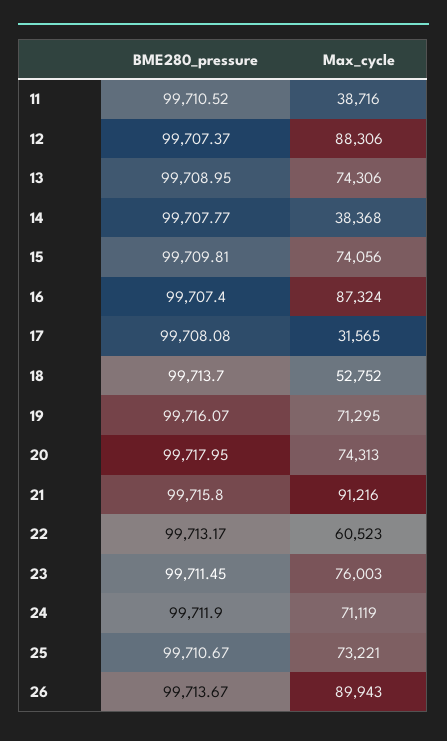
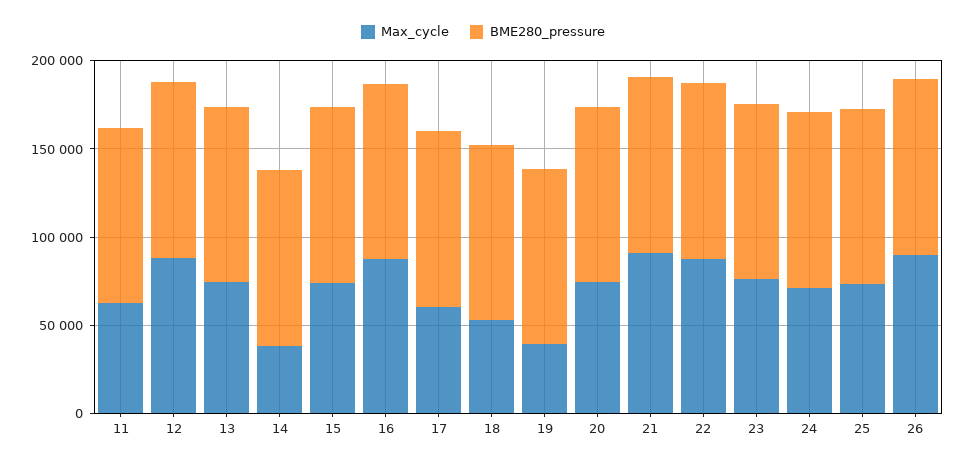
  {
    "BME280_pressure": {
      "11": 99710.52,
      "12": 99707.37,
      "13": 99708.95,
      "14": 99707.77,
      "15": 99709.81,
      "16": 99707.4,
      "17": 99708.08,
      "18": 99713.7,
      "19": 99716.07,
      "20": 99717.95,
      "21": 99715.8,
      "22": 99713.17,
      "23": 99711.45,
      "24": 99711.9,
      "25": 99710.67,
      "26": 99713.67
    },
    "Max_cycle": {
-     "11": 38716,
+     "11": 60000,
      "12": 88306,
      "13": 74306,
      "14": 38368,
      "15": 74056,
      "16": 87324,
-     "17": 31565,
+     "17": 60000,
      "18": 52752,
-     "19": 71295,
+     "19": 40000,
      "20": 74313,
      "21": 91216,
-     "22": 60523,
+     "22": 90000,
      "23": 76003,
      "24": 71119,
      "25": 73221,
      "26": 89943
    }
  }

